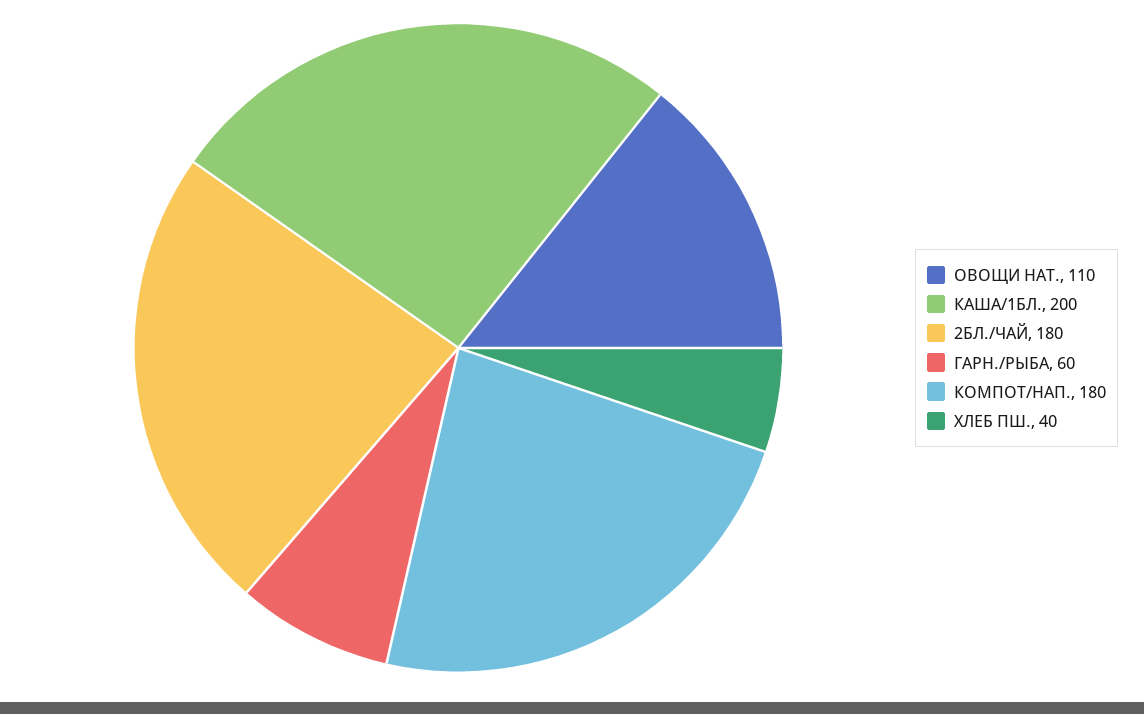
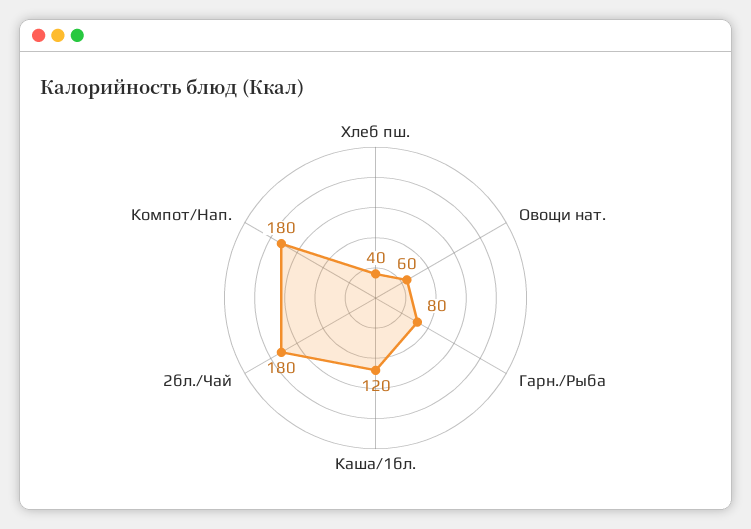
  {
-   "ОВОЩИ НАТ.": 110,
+   "ОВОЩИ НАТ.": 60,
-   "КАША/1БЛ.": 200,
+   "КАША/1БЛ.": 120,
    "2БЛ./ЧАЙ": 180,
-   "ГАРН./РЫБА": 60,
+   "ГАРН./РЫБА": 80,
    "КОМПОТ/НАП.": 180,
    "ХЛЕБ ПШ.": 40
  }

